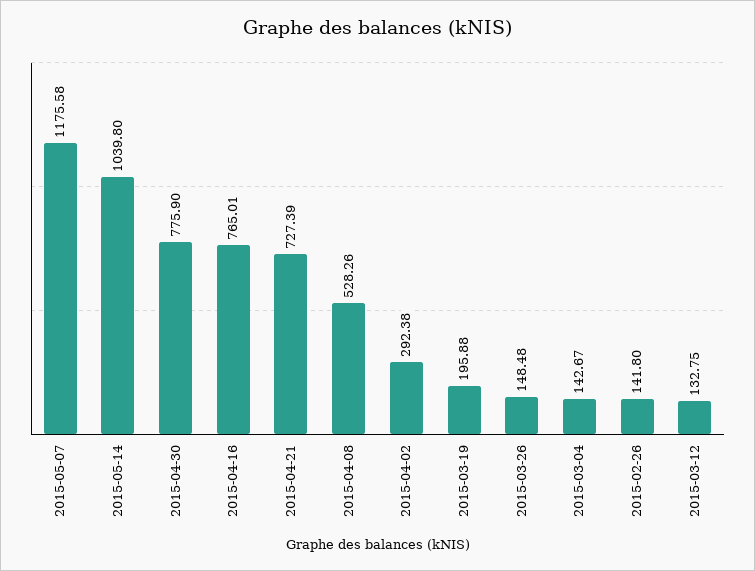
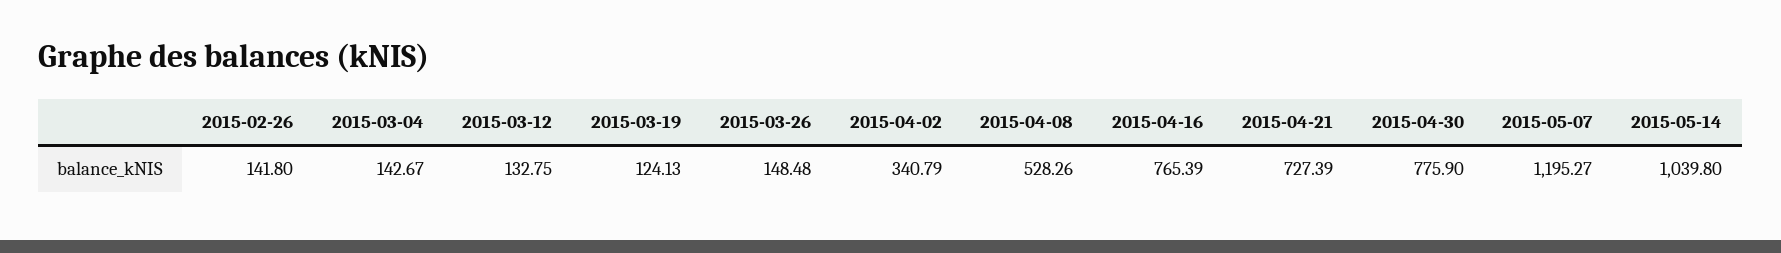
  {
-   "2015-05-07": 1175.58,
+   "2015-05-07": 1195.27,
    "2015-05-14": 1039.8,
    "2015-04-30": 775.9,
-   "2015-04-16": 765.01,
+   "2015-04-16": 765.39,
    "2015-04-21": 727.39,
    "2015-04-08": 528.26,
-   "2015-04-02": 292.38,
+   "2015-04-02": 340.79,
-   "2015-03-19": 195.88,
+   "2015-03-19": 124.13,
    "2015-03-26": 148.48,
    "2015-03-04": 142.67,
    "2015-02-26": 141.8,
    "2015-03-12": 132.75
  }

